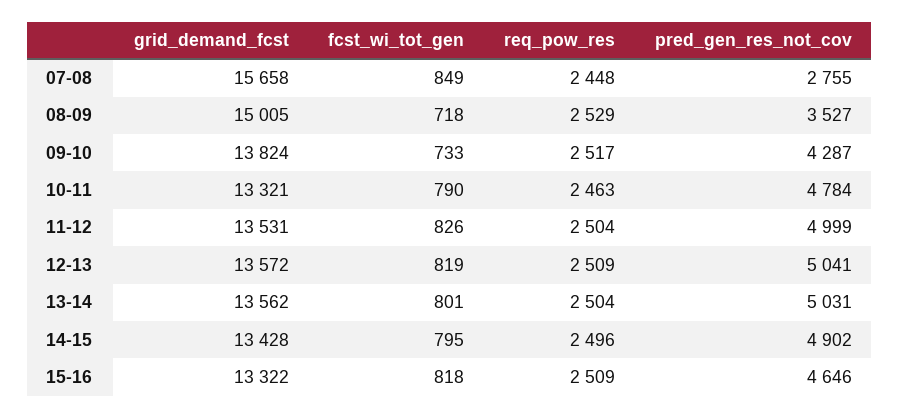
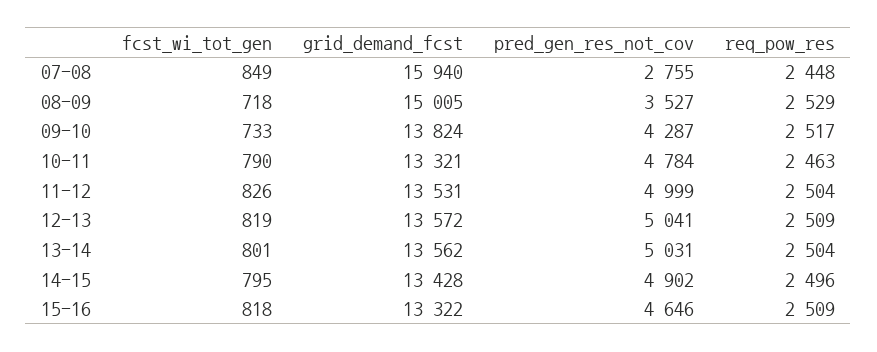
  {
    "grid_demand_fcst": {
-     "07-08": 15658,
+     "07-08": 15940,
      "08-09": 15005,
      "09-10": 13824,
      "10-11": 13321,
      "11-12": 13531,
      "12-13": 13572,
      "13-14": 13562,
      "14-15": 13428,
      "15-16": 13322
    },
    "fcst_wi_tot_gen": {
      "07-08": 849,
      "08-09": 718,
      "09-10": 733,
      "10-11": 790,
      "11-12": 826,
      "12-13": 819,
      "13-14": 801,
      "14-15": 795,
      "15-16": 818
    },
    "req_pow_res": {
      "07-08": 2448,
      "08-09": 2529,
      "09-10": 2517,
      "10-11": 2463,
      "11-12": 2504,
      "12-13": 2509,
      "13-14": 2504,
      "14-15": 2496,
      "15-16": 2509
    },
    "pred_gen_res_not_cov": {
      "07-08": 2755,
      "08-09": 3527,
      "09-10": 4287,
      "10-11": 4784,
      "11-12": 4999,
      "12-13": 5041,
      "13-14": 5031,
      "14-15": 4902,
      "15-16": 4646
    }
  }

